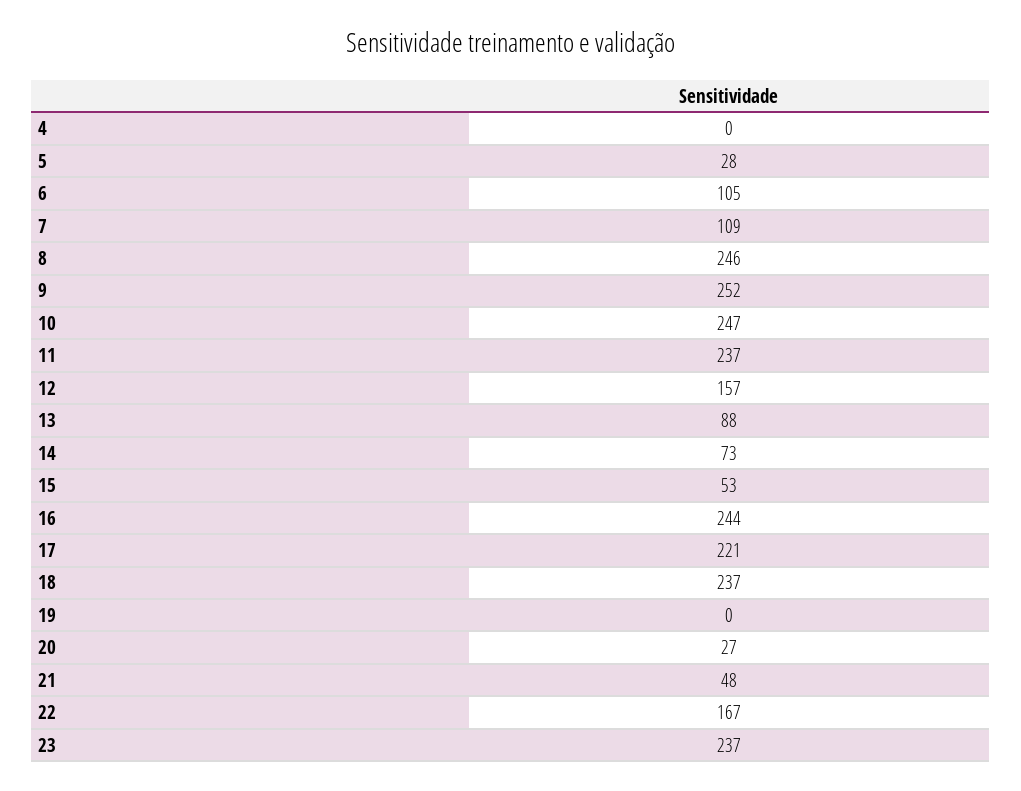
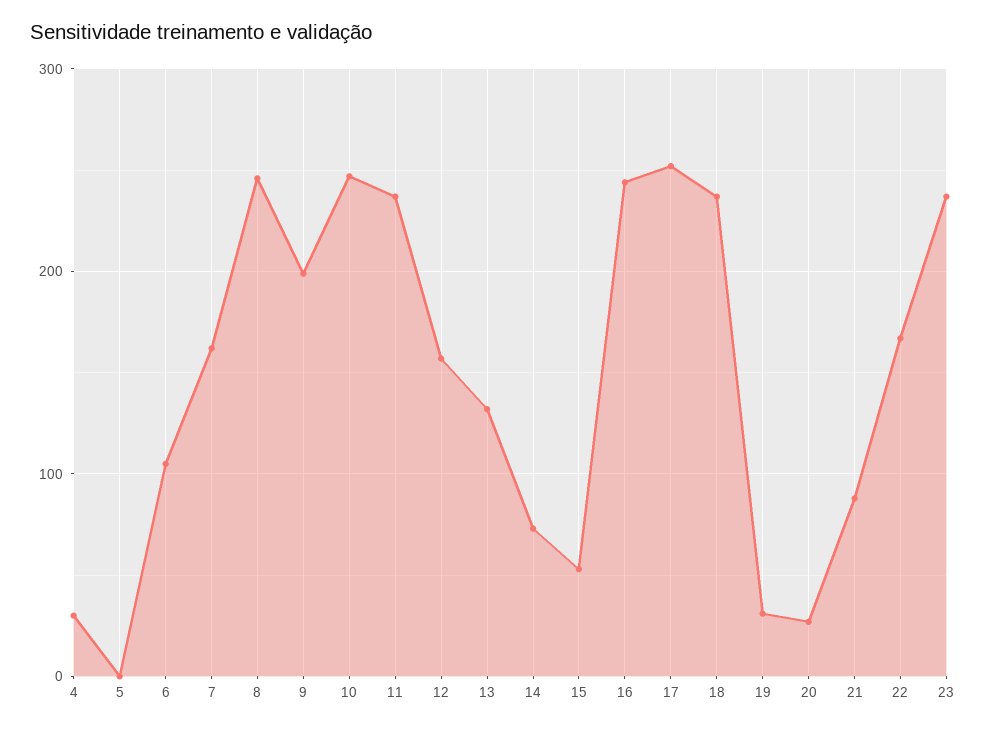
  {
-   "4": 0,
+   "4": 30,
-   "5": 28,
+   "5": 0,
    "6": 105,
-   "7": 109,
+   "7": 160,
    "8": 246,
-   "9": 252,
+   "9": 200,
    "10": 247,
    "11": 237,
    "12": 157,
-   "13": 88,
+   "13": 130,
    "14": 73,
    "15": 53,
    "16": 244,
-   "17": 221,
+   "17": 250,
    "18": 237,
-   "19": 0,
+   "19": 30,
    "20": 27,
-   "21": 48,
+   "21": 90,
    "22": 167,
    "23": 237
  }

